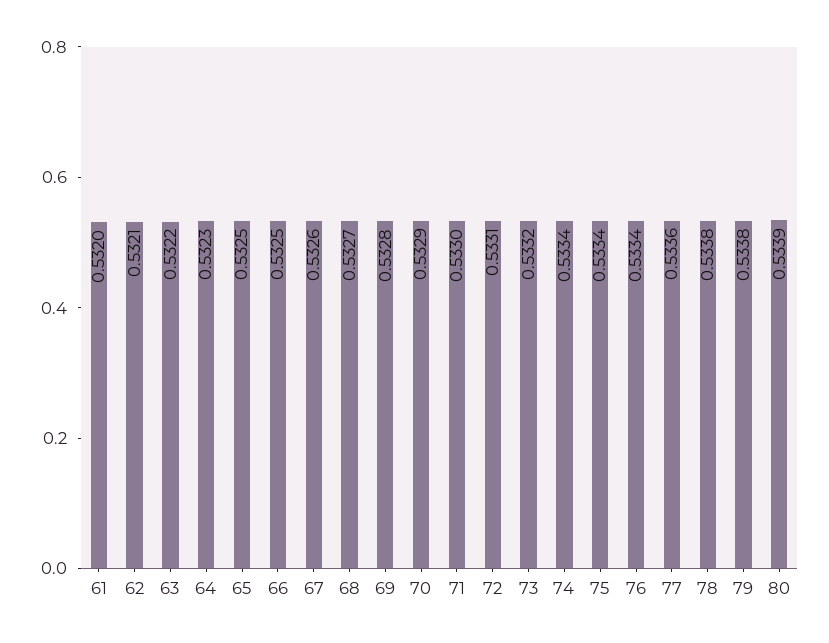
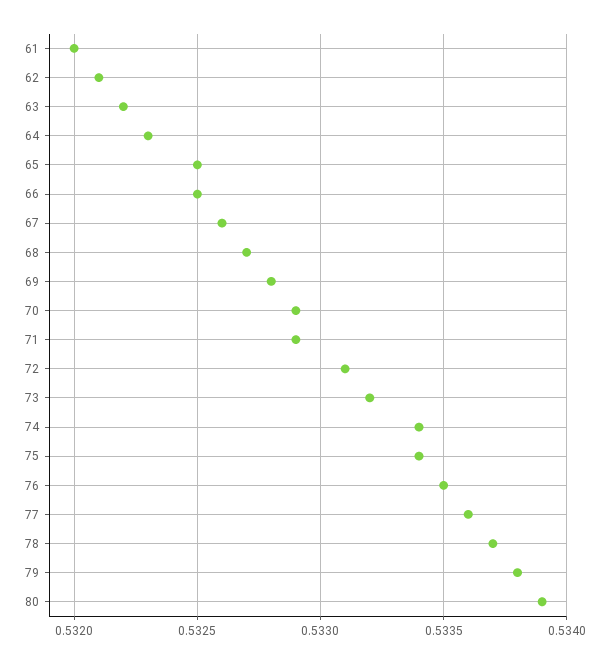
  {
    "61": 0.532,
    "62": 0.5321,
    "63": 0.5322,
    "64": 0.5323,
    "65": 0.5325,
    "66": 0.5325,
    "67": 0.5326,
    "68": 0.5327,
    "69": 0.5328,
    "70": 0.5329,
-   "71": 0.533,
+   "71": 0.5329,
    "72": 0.5331,
    "73": 0.5332,
    "74": 0.5334,
    "75": 0.5334,
-   "76": 0.5334,
+   "76": 0.5335,
    "77": 0.5336,
-   "78": 0.5338,
+   "78": 0.5337,
    "79": 0.5338,
    "80": 0.5339
  }

